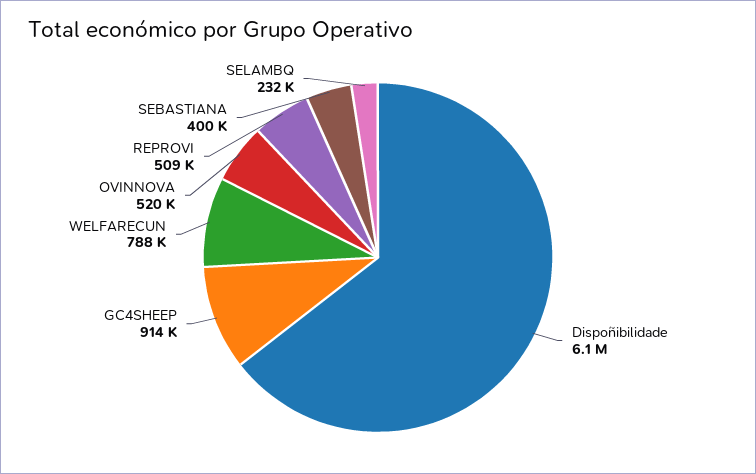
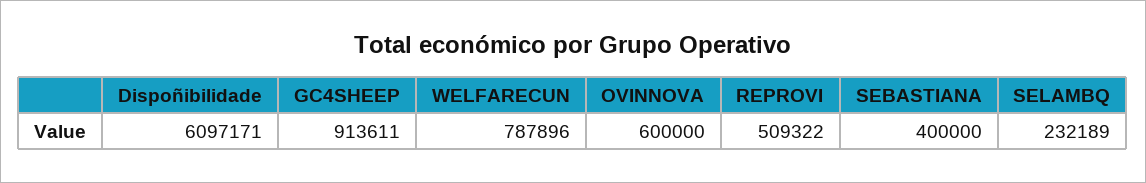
  {
    "Dispoñibilidade": 6097171,
    "GC4SHEEP": 913611,
    "WELFARECUN": 787896,
-   "OVINNOVA": 520000,
+   "OVINNOVA": 600000,
    "REPROVI": 509322,
    "SEBASTIANA": 400000,
    "SELAMBQ": 232189
  }

